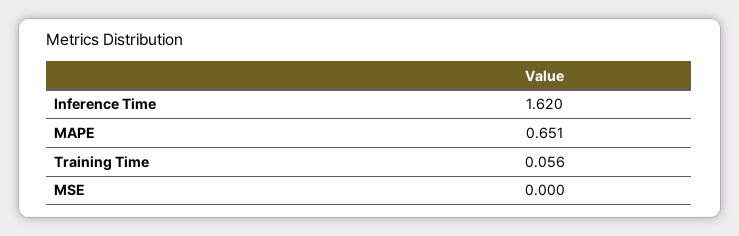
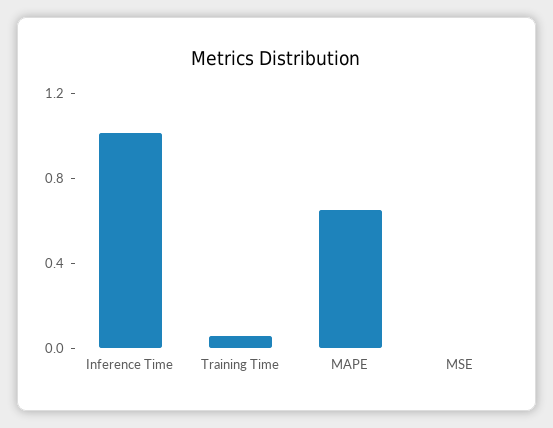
  {
-   "Inference Time": 1.62,
+   "Inference Time": 1,
    "MAPE": 0.651,
    "Training Time": 0.056,
    "MSE": 0
  }

